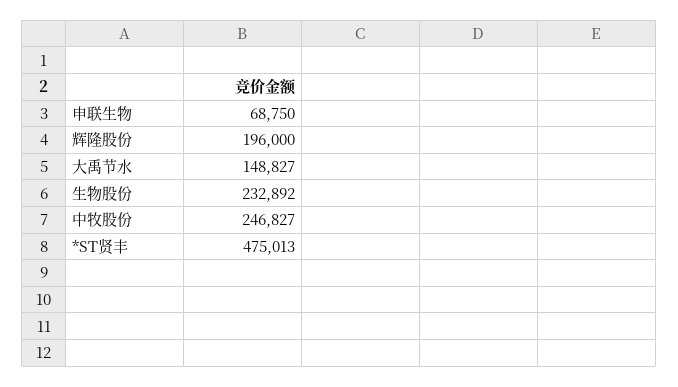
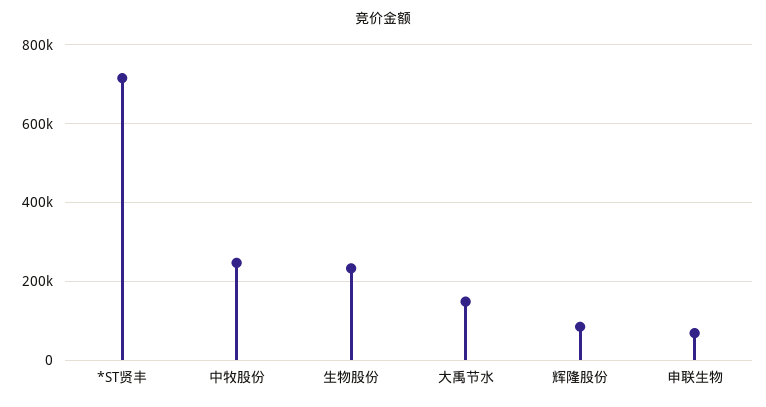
  {
    "申联生物": 68750,
-   "辉隆股份": 196000,
+   "辉隆股份": 80000,
    "大禹节水": 148827,
    "生物股份": 232892,
    "中牧股份": 246827,
-   "*ST贤丰": 475013
+   "*ST贤丰": 720000
  }

